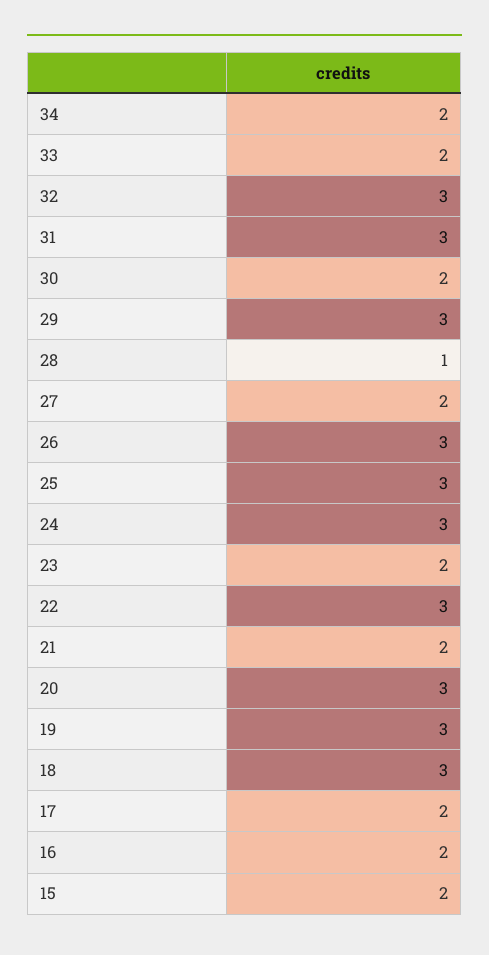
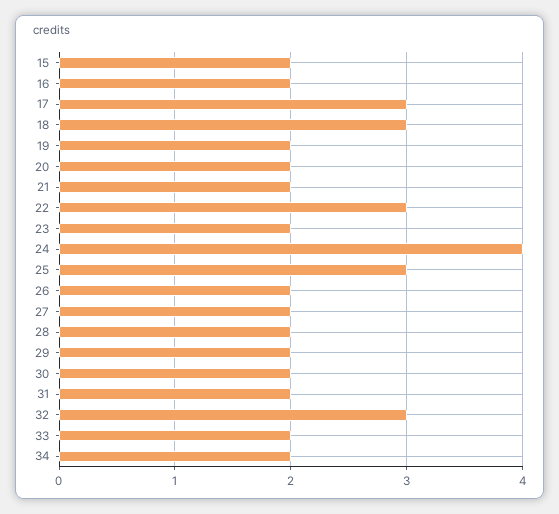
  {
    "34": 2,
    "33": 2,
    "32": 3,
-   "31": 3,
+   "31": 2,
    "30": 2,
-   "29": 3,
+   "29": 2,
-   "28": 1,
+   "28": 2,
    "27": 2,
-   "26": 3,
+   "26": 2,
    "25": 3,
-   "24": 3,
+   "24": 4,
    "23": 2,
    "22": 3,
    "21": 2,
-   "20": 3,
+   "20": 2,
-   "19": 3,
+   "19": 2,
    "18": 3,
-   "17": 2,
+   "17": 3,
    "16": 2,
    "15": 2
  }

